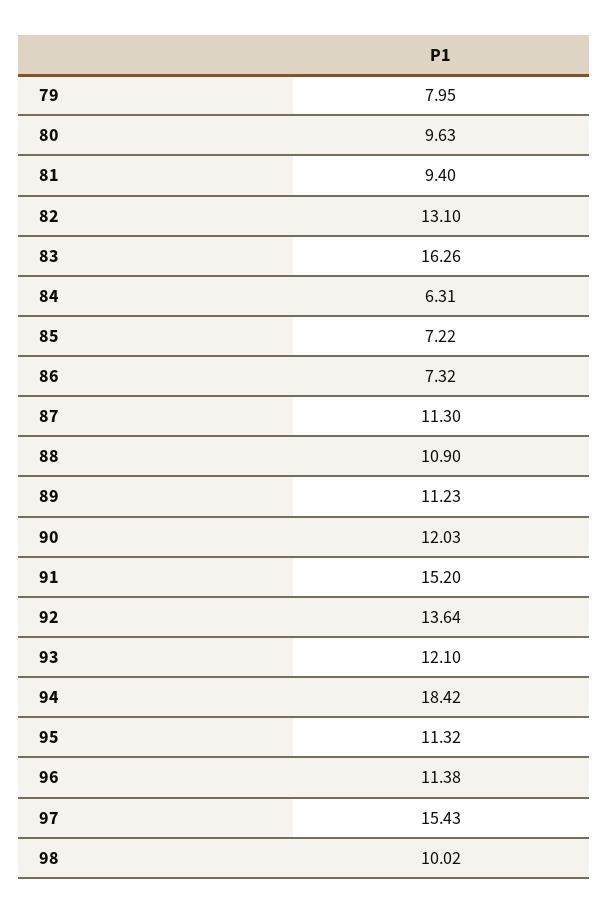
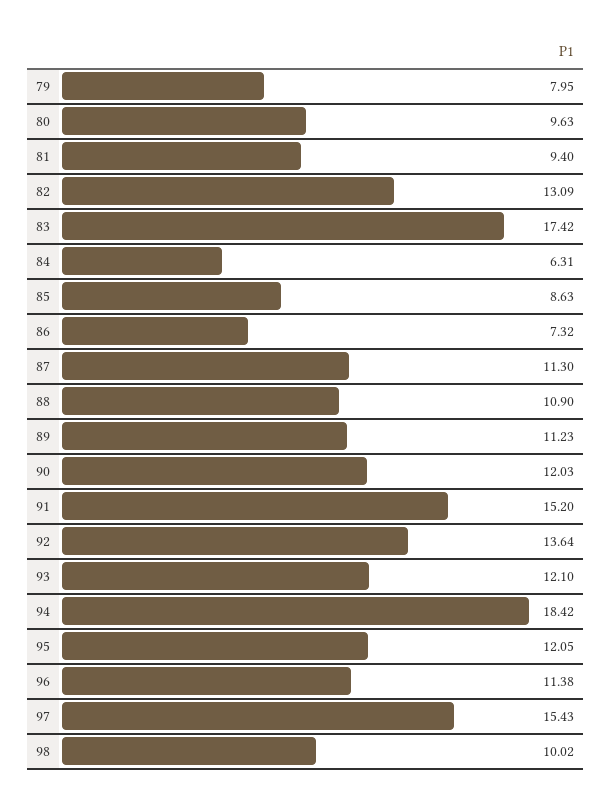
  {
    "79": 7.95,
    "80": 9.63,
    "81": 9.4,
-   "82": 13.1,
+   "82": 13.09,
-   "83": 16.26,
+   "83": 17.42,
    "84": 6.31,
-   "85": 7.22,
+   "85": 8.63,
    "86": 7.32,
    "87": 11.3,
    "88": 10.9,
    "89": 11.23,
    "90": 12.03,
    "91": 15.2,
    "92": 13.64,
    "93": 12.1,
    "94": 18.42,
-   "95": 11.32,
+   "95": 12.05,
    "96": 11.38,
    "97": 15.43,
    "98": 10.02
  }

